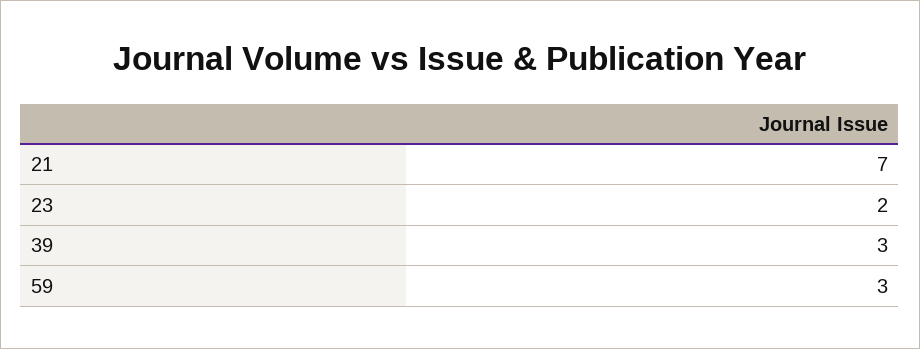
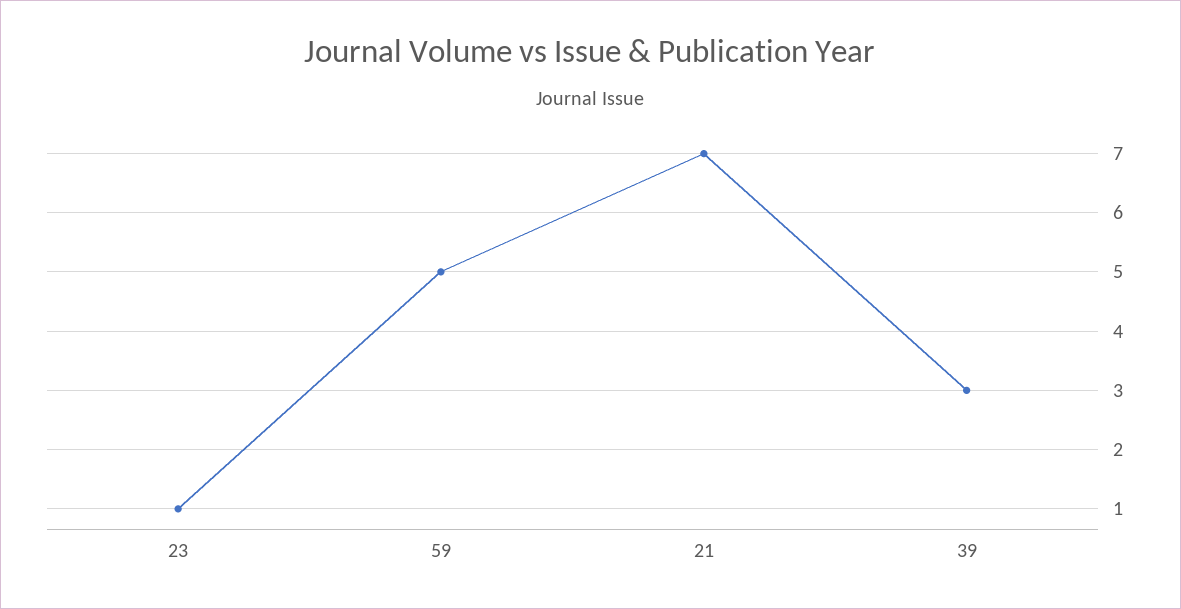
  {
    "21": 7,
-   "23": 2,
+   "23": 1,
    "39": 3,
-   "59": 3
+   "59": 5
  }

